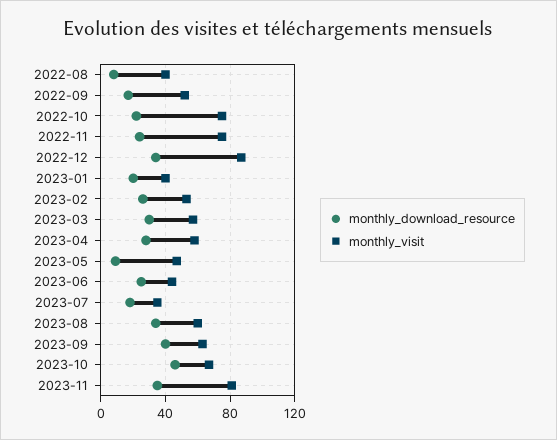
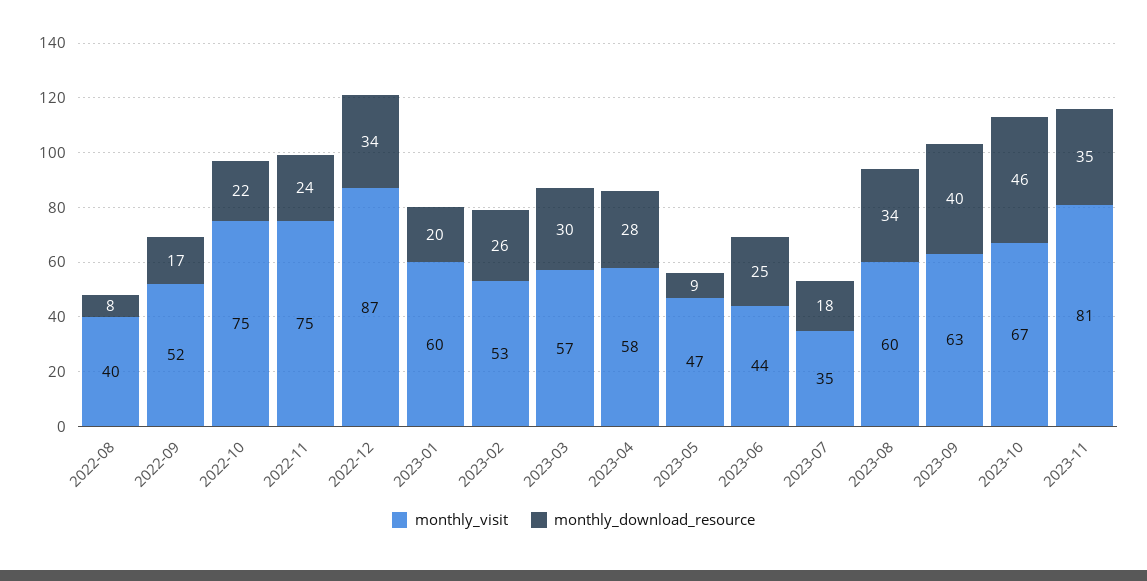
  {
    "monthly_download_resource": {
      "2022-08": 8,
      "2022-09": 17,
      "2022-10": 22,
      "2022-11": 24,
      "2022-12": 34,
      "2023-01": 20,
      "2023-02": 26,
      "2023-03": 30,
      "2023-04": 28,
      "2023-05": 9,
      "2023-06": 25,
      "2023-07": 18,
      "2023-08": 34,
      "2023-09": 40,
      "2023-10": 46,
      "2023-11": 35
    },
    "monthly_visit": {
      "2022-08": 40,
      "2022-09": 52,
      "2022-10": 75,
      "2022-11": 75,
      "2022-12": 87,
-     "2023-01": 40,
+     "2023-01": 60,
      "2023-02": 53,
      "2023-03": 57,
      "2023-04": 58,
      "2023-05": 47,
      "2023-06": 44,
      "2023-07": 35,
      "2023-08": 60,
      "2023-09": 63,
      "2023-10": 67,
      "2023-11": 81
    }
  }

